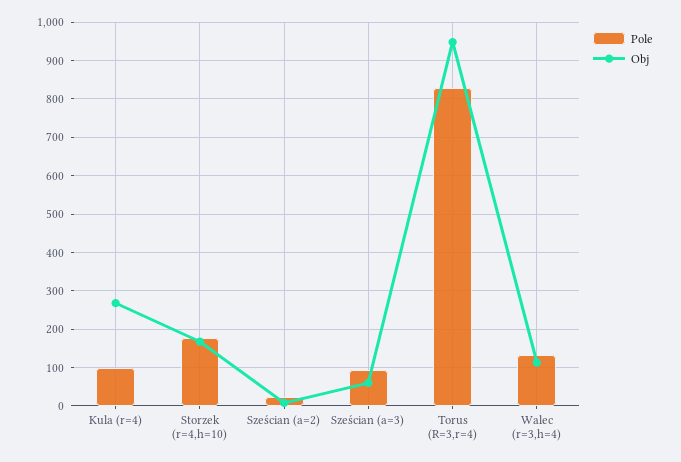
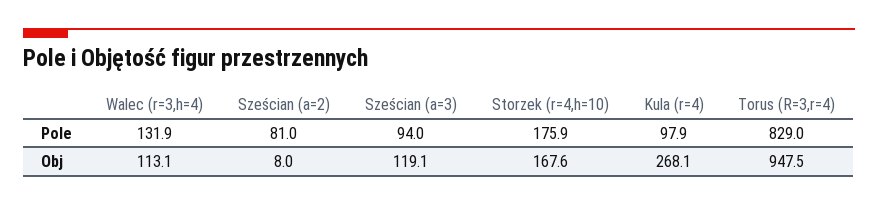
  {
    "Pole": {
      "Kula (r=4)": 97.9,
      "Storzek (r=4,h=10)": 175.9,
-     "Sześcian (a=2)": 20,
+     "Sześcian (a=2)": 81,
      "Sześcian (a=3)": 94,
      "Torus (R=3,r=4)": 829,
      "Walec (r=3,h=4)": 131.9
    },
    "Obj": {
      "Kula (r=4)": 268.1,
      "Storzek (r=4,h=10)": 167.6,
      "Sześcian (a=2)": 8,
-     "Sześcian (a=3)": 60,
+     "Sześcian (a=3)": 119.1,
      "Torus (R=3,r=4)": 947.5,
      "Walec (r=3,h=4)": 113.1
    }
  }

